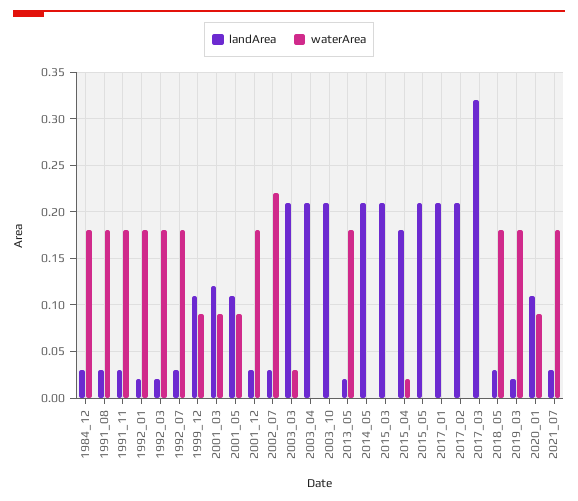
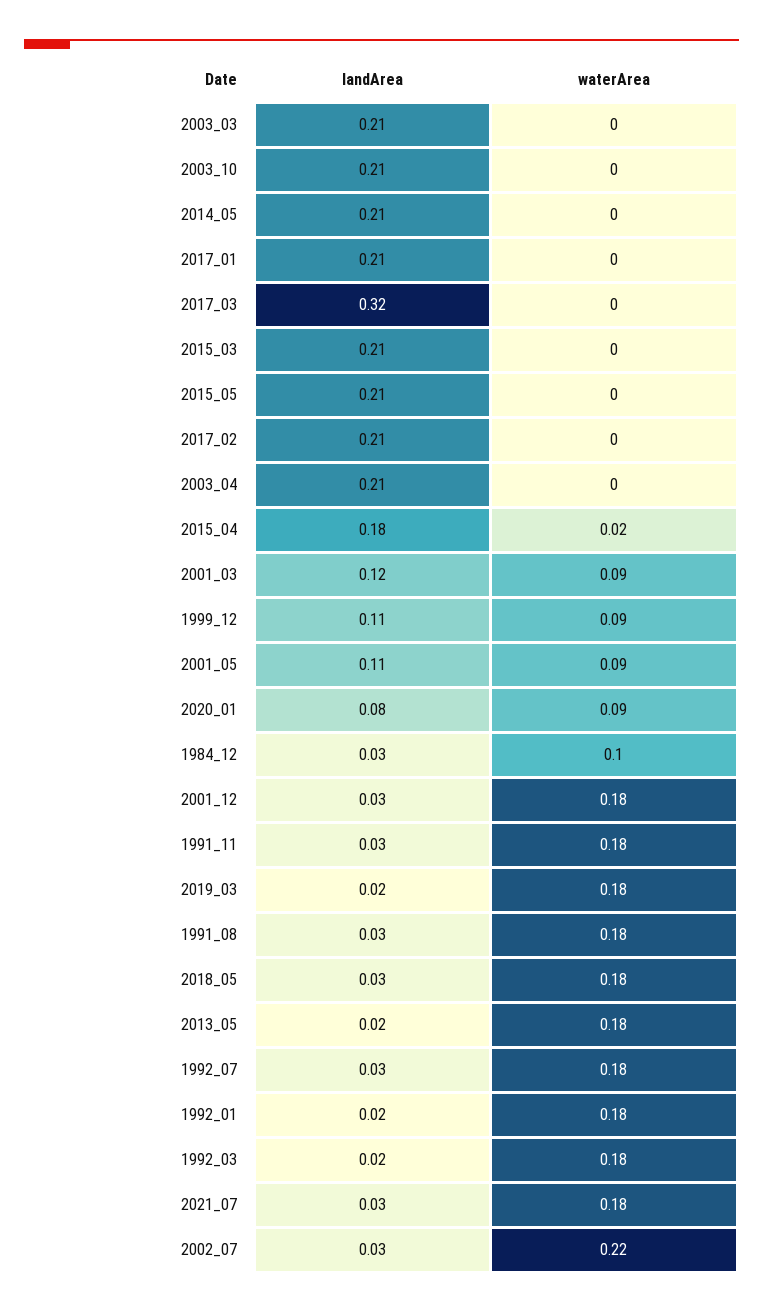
  {
    "landArea": {
      "1984_12": 0.03,
      "1991_08": 0.03,
      "1991_11": 0.03,
      "1992_01": 0.02,
      "1992_03": 0.02,
      "1992_07": 0.03,
      "1999_12": 0.11,
      "2001_03": 0.12,
      "2001_05": 0.11,
      "2001_12": 0.03,
      "2002_07": 0.03,
      "2003_03": 0.21,
      "2003_04": 0.21,
      "2003_10": 0.21,
      "2013_05": 0.02,
      "2014_05": 0.21,
      "2015_03": 0.21,
      "2015_04": 0.18,
      "2015_05": 0.21,
      "2017_01": 0.21,
      "2017_02": 0.21,
      "2017_03": 0.32,
      "2018_05": 0.03,
      "2019_03": 0.02,
-     "2020_01": 0.11,
+     "2020_01": 0.08,
      "2021_07": 0.03
    },
    "waterArea": {
-     "1984_12": 0.18,
+     "1984_12": 0.1,
      "1991_08": 0.18,
      "1991_11": 0.18,
      "1992_01": 0.18,
      "1992_03": 0.18,
      "1992_07": 0.18,
      "1999_12": 0.09,
      "2001_03": 0.09,
      "2001_05": 0.09,
      "2001_12": 0.18,
      "2002_07": 0.22,
-     "2003_03": 0.03,
+     "2003_03": 0,
      "2003_04": 0,
      "2003_10": 0,
      "2013_05": 0.18,
      "2014_05": 0,
      "2015_03": 0,
      "2015_04": 0.02,
      "2015_05": 0,
      "2017_01": 0,
      "2017_02": 0,
      "2017_03": 0,
      "2018_05": 0.18,
      "2019_03": 0.18,
      "2020_01": 0.09,
      "2021_07": 0.18
    }
  }

